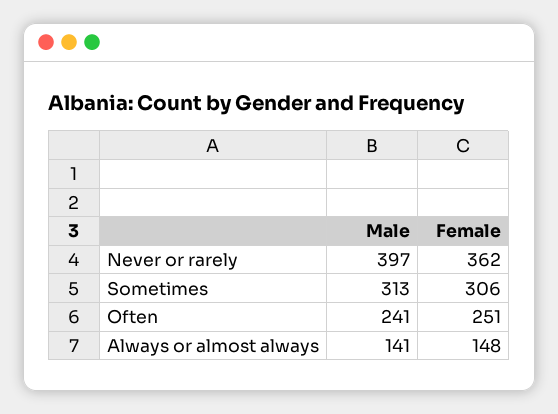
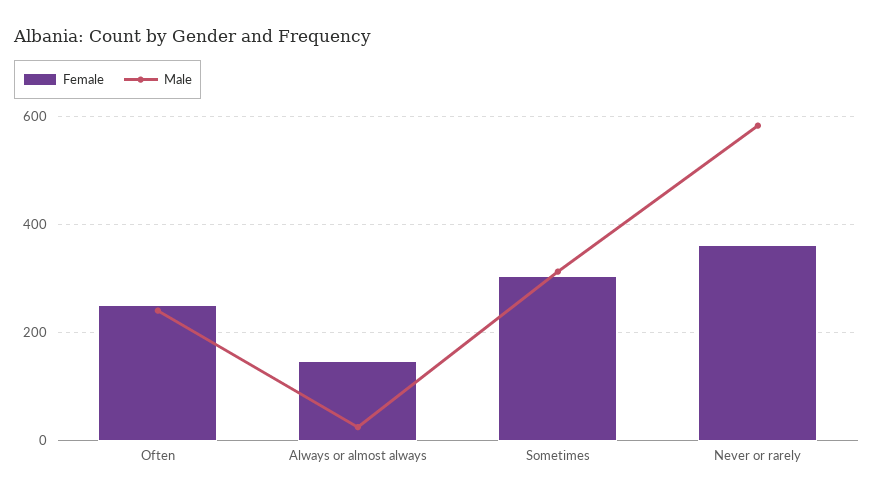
  {
    "Male": {
-     "Never or rarely": 397,
+     "Never or rarely": 580,
      "Sometimes": 313,
      "Often": 241,
-     "Always or almost always": 141
+     "Always or almost always": 20
    },
    "Female": {
      "Never or rarely": 362,
      "Sometimes": 306,
      "Often": 251,
      "Always or almost always": 148
    }
  }

